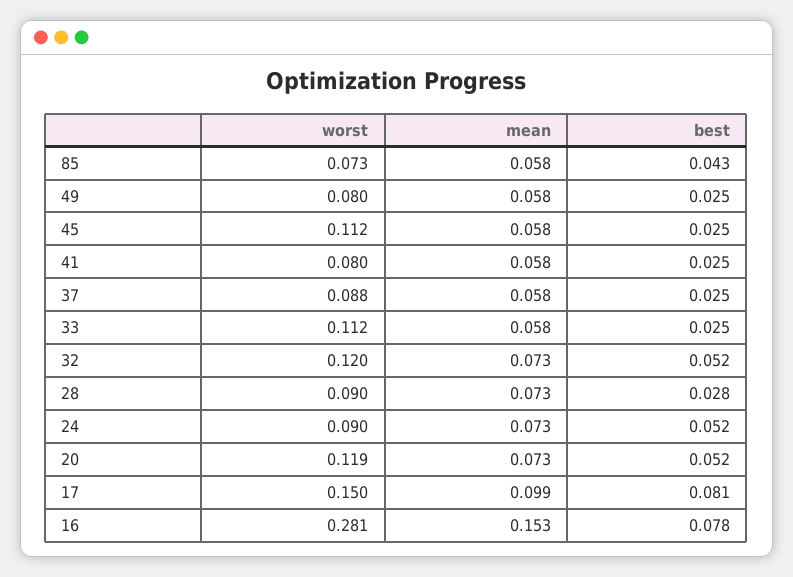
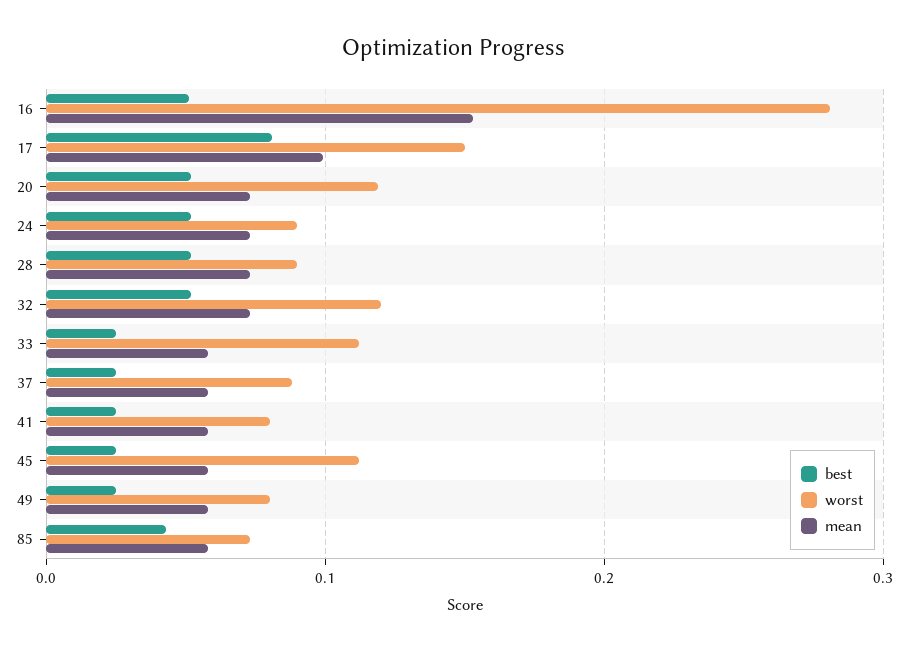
  {
    "worst": {
      "85": 0.073,
      "49": 0.08,
      "45": 0.112,
      "41": 0.08,
      "37": 0.088,
      "33": 0.112,
      "32": 0.12,
      "28": 0.09,
      "24": 0.09,
      "20": 0.119,
      "17": 0.15,
      "16": 0.281
    },
    "mean": {
      "85": 0.058,
      "49": 0.058,
      "45": 0.058,
      "41": 0.058,
      "37": 0.058,
      "33": 0.058,
      "32": 0.073,
      "28": 0.073,
      "24": 0.073,
      "20": 0.073,
      "17": 0.099,
      "16": 0.153
    },
    "best": {
      "85": 0.043,
      "49": 0.025,
      "45": 0.025,
      "41": 0.025,
      "37": 0.025,
      "33": 0.025,
      "32": 0.052,
-     "28": 0.028,
+     "28": 0.05,
      "24": 0.052,
      "20": 0.052,
      "17": 0.081,
-     "16": 0.078
+     "16": 0.05
    }
  }

